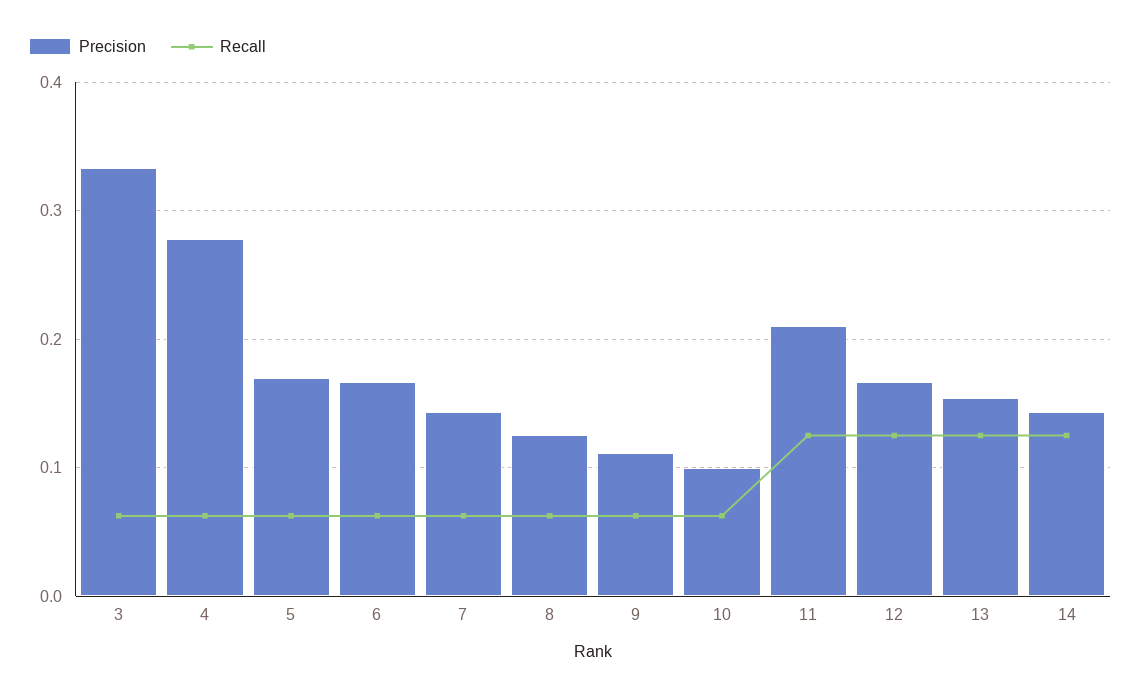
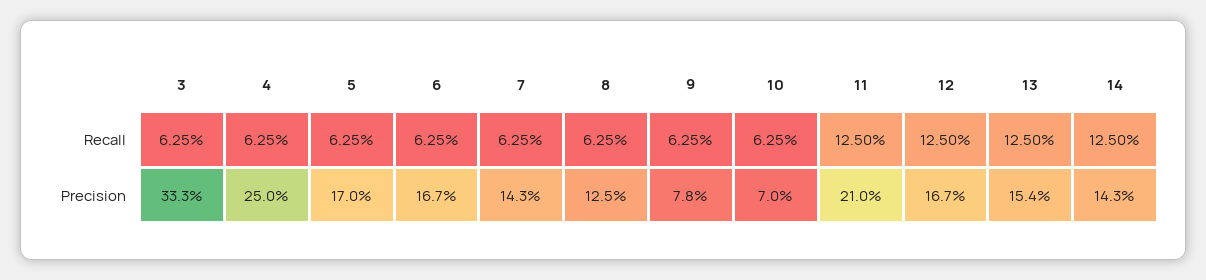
  {
    "Precision": {
      "3": 0.333,
-     "4": 0.28,
+     "4": 0.25,
      "5": 0.17,
      "6": 0.167,
      "7": 0.143,
      "8": 0.125,
-     "9": 0.11,
+     "9": 0.078,
-     "10": 0.1,
+     "10": 0.07,
      "11": 0.21,
      "12": 0.167,
      "13": 0.154,
      "14": 0.143
    },
    "Recall": {
      "3": 0.0625,
      "4": 0.0625,
      "5": 0.0625,
      "6": 0.0625,
      "7": 0.0625,
      "8": 0.0625,
      "9": 0.0625,
      "10": 0.0625,
      "11": 0.125,
      "12": 0.125,
      "13": 0.125,
      "14": 0.125
    }
  }

